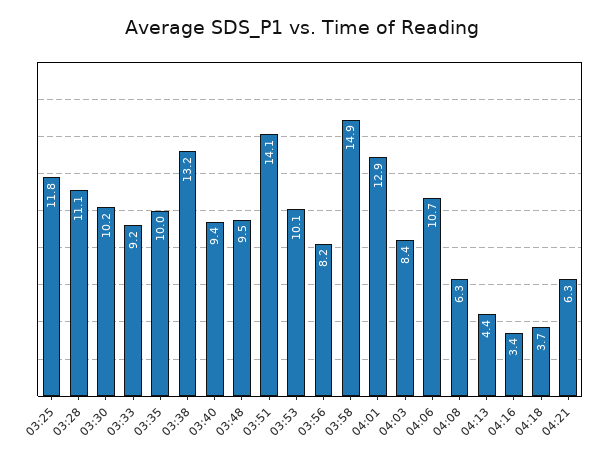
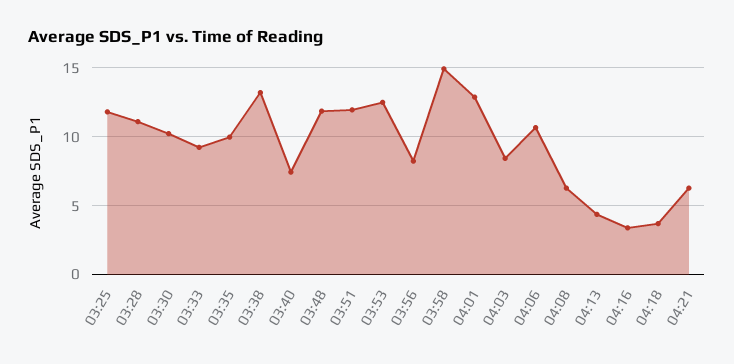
  {
    "03:25": 11.8,
    "03:28": 11.1,
    "03:30": 10.2,
    "03:33": 9.2,
    "03:35": 10,
    "03:38": 13.2,
-   "03:40": 9.4,
+   "03:40": 7.5,
-   "03:48": 9.5,
+   "03:48": 12,
-   "03:51": 14.1,
+   "03:51": 12,
-   "03:53": 10.1,
+   "03:53": 12.5,
    "03:56": 8.2,
    "03:58": 14.9,
    "04:01": 12.9,
    "04:03": 8.4,
    "04:06": 10.7,
    "04:08": 6.3,
    "04:13": 4.4,
    "04:16": 3.4,
    "04:18": 3.7,
    "04:21": 6.3
  }

